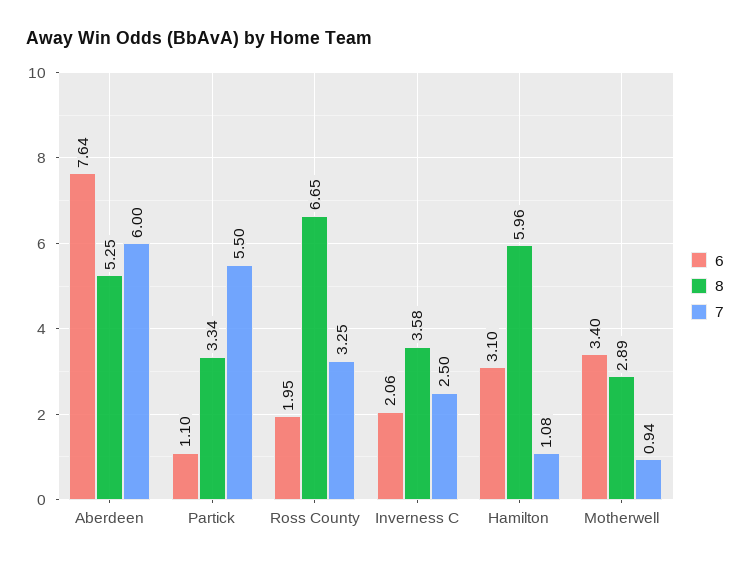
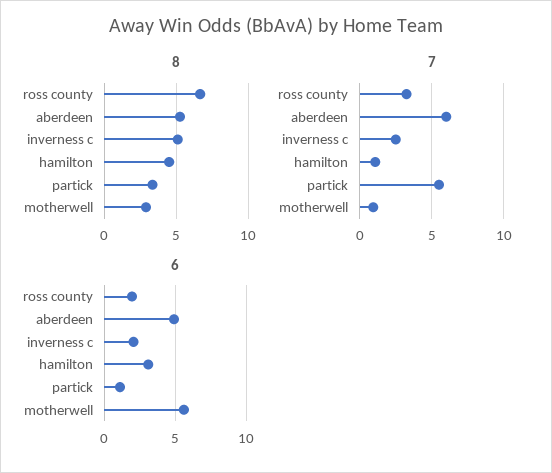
  {
    "6": {
-     "Aberdeen": 7.64,
+     "Aberdeen": 5,
      "Partick": 1.1,
      "Ross County": 1.95,
      "Inverness C": 2.06,
      "Hamilton": 3.1,
-     "Motherwell": 3.4
+     "Motherwell": 5.5
    },
    "8": {
      "Aberdeen": 5.25,
      "Partick": 3.34,
      "Ross County": 6.65,
-     "Inverness C": 3.58,
+     "Inverness C": 5,
-     "Hamilton": 5.96,
+     "Hamilton": 4.5,
      "Motherwell": 2.89
    },
    "7": {
      "Aberdeen": 6,
      "Partick": 5.5,
      "Ross County": 3.25,
      "Inverness C": 2.5,
      "Hamilton": 1.08,
      "Motherwell": 0.94
    }
  }

